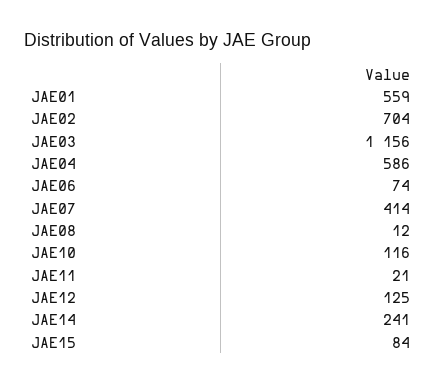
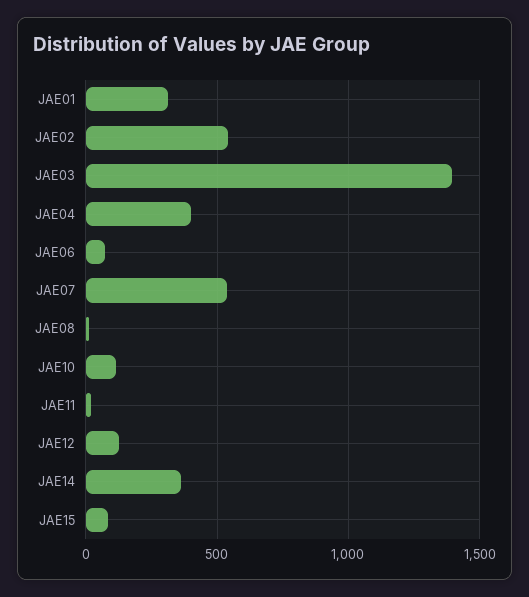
  {
-   "JAE01": 559,
+   "JAE01": 300,
-   "JAE02": 704,
+   "JAE02": 550,
-   "JAE03": 1156,
+   "JAE03": 1400,
-   "JAE04": 586,
+   "JAE04": 400,
    "JAE06": 74,
-   "JAE07": 414,
+   "JAE07": 550,
    "JAE08": 12,
    "JAE10": 116,
    "JAE11": 21,
    "JAE12": 125,
-   "JAE14": 241,
+   "JAE14": 350,
    "JAE15": 84
  }

